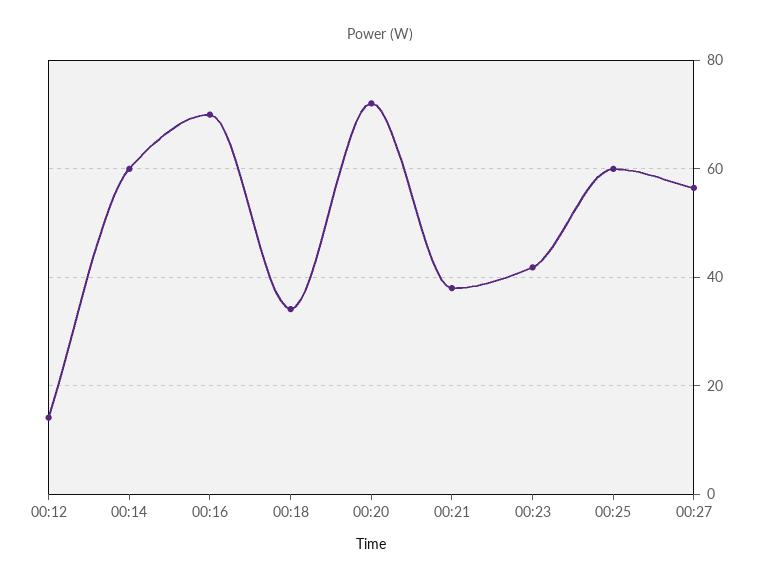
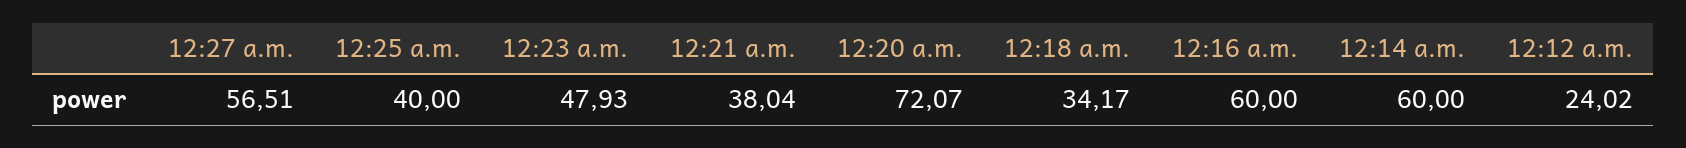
  {
-   "00:12": 14,
+   "00:12": 24.02,
    "00:14": 60,
-   "00:16": 70,
+   "00:16": 60,
    "00:18": 34.17,
    "00:20": 72.07,
    "00:21": 38.04,
-   "00:23": 42,
+   "00:23": 47.93,
-   "00:25": 60,
+   "00:25": 40,
    "00:27": 56.51
  }

